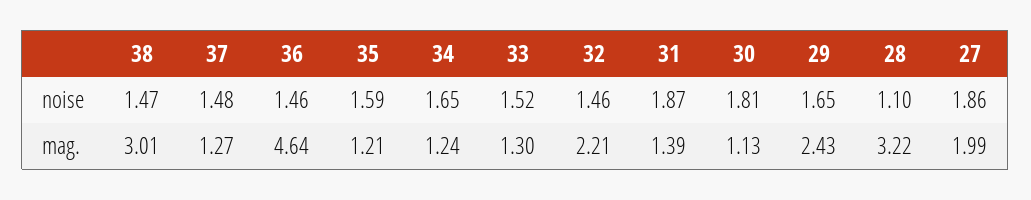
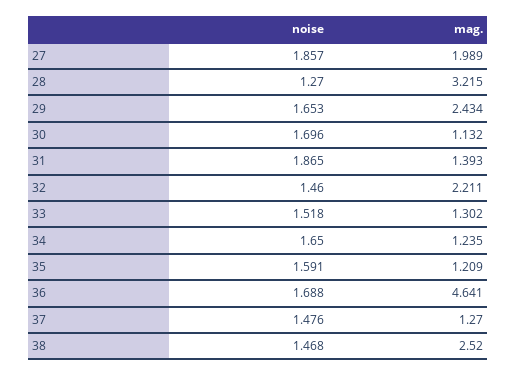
  {
    "38": {
      "noise": 1.468,
-     "mag.": 3.01
+     "mag.": 2.52
    },
    "37": {
      "noise": 1.476,
      "mag.": 1.27
    },
    "36": {
-     "noise": 1.46,
+     "noise": 1.688,
      "mag.": 4.641
    },
    "35": {
      "noise": 1.591,
      "mag.": 1.209
    },
    "34": {
      "noise": 1.65,
      "mag.": 1.235
    },
    "33": {
      "noise": 1.518,
      "mag.": 1.302
    },
    "32": {
      "noise": 1.46,
      "mag.": 2.211
    },
    "31": {
      "noise": 1.865,
      "mag.": 1.393
    },
    "30": {
-     "noise": 1.81,
+     "noise": 1.696,
      "mag.": 1.132
    },
    "29": {
      "noise": 1.653,
      "mag.": 2.434
    },
    "28": {
-     "noise": 1.1,
+     "noise": 1.27,
      "mag.": 3.215
    },
    "27": {
      "noise": 1.857,
      "mag.": 1.989
    }
  }

